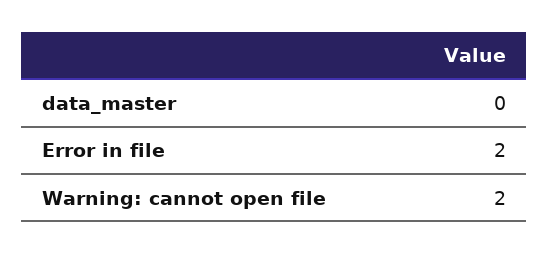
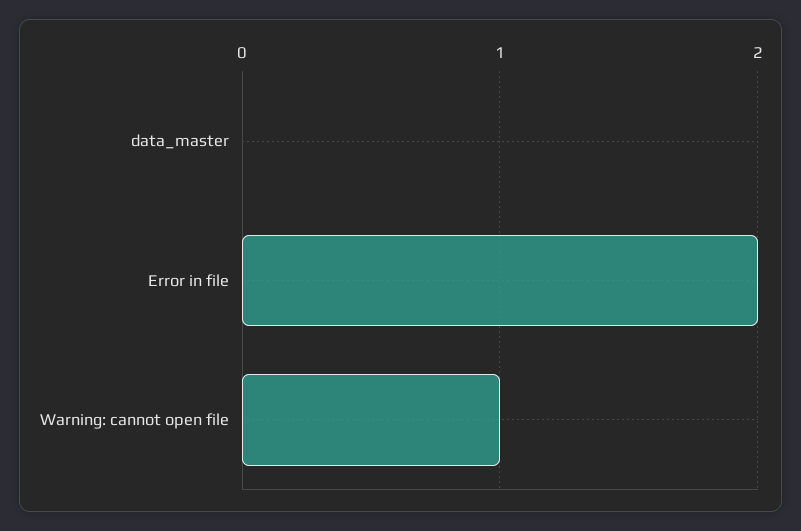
  {
    "data_master": 0,
    "Error in file": 2,
-   "Warning: cannot open file": 2
+   "Warning: cannot open file": 1
  }

